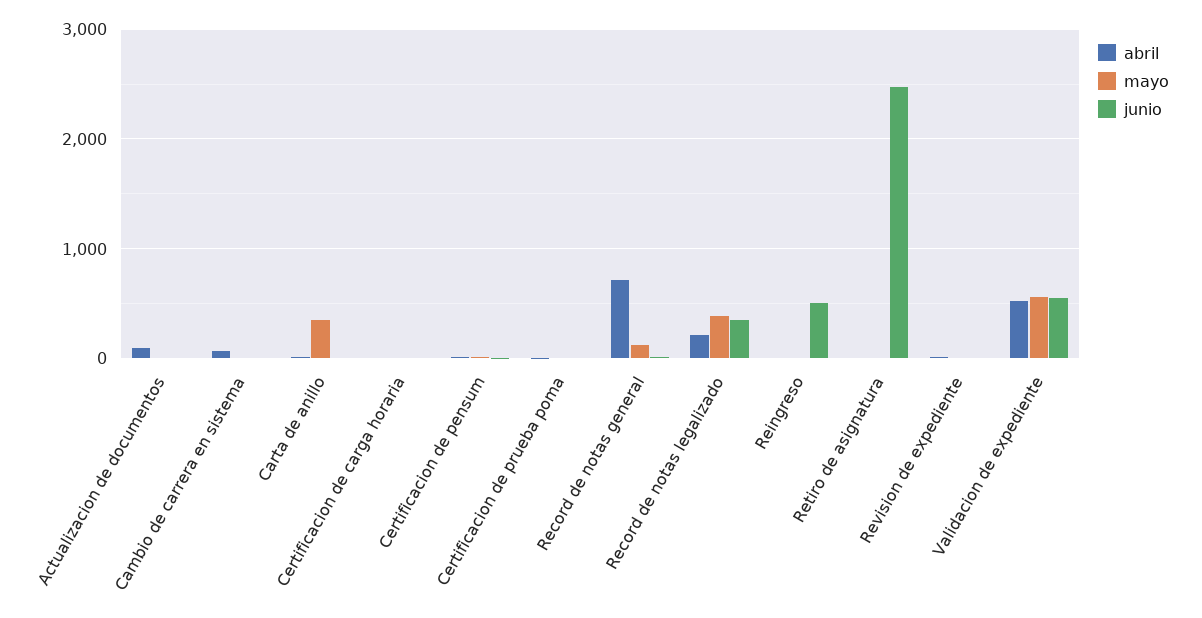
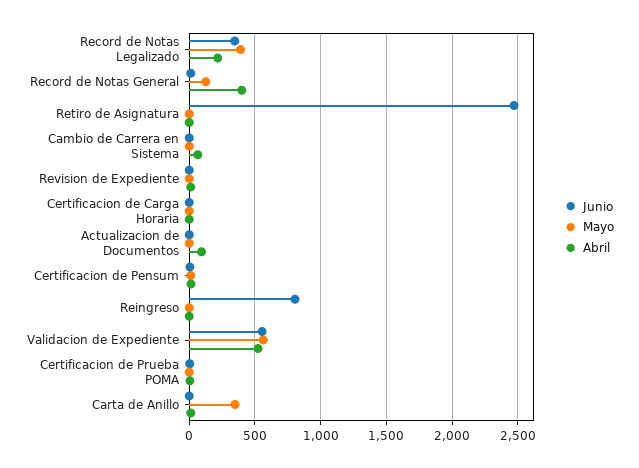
  {
    "abril": {
      "Actualizacion de documentos": 100,
      "Cambio de carrera en sistema": 50,
      "Carta de anillo": 0,
      "Certificacion de carga horaria": 0,
      "Certificacion de pensum": 0,
      "Certificacion de prueba poma": 0,
-     "Record de notas general": 700,
+     "Record de notas general": 400,
      "Record de notas legalizado": 200,
      "Reingreso": 0,
      "Retiro de asignatura": 0,
      "Revision de expediente": 0,
      "Validacion de expediente": 500
    },
    "mayo": {
      "Actualizacion de documentos": 0,
      "Cambio de carrera en sistema": 0,
      "Carta de anillo": 350,
      "Certificacion de carga horaria": 0,
      "Certificacion de pensum": 0,
      "Certificacion de prueba poma": 0,
      "Record de notas general": 150,
      "Record de notas legalizado": 400,
      "Reingreso": 0,
      "Retiro de asignatura": 0,
      "Revision de expediente": 0,
      "Validacion de expediente": 550
    },
    "junio": {
      "Actualizacion de documentos": 0,
      "Cambio de carrera en sistema": 0,
      "Carta de anillo": 0,
      "Certificacion de carga horaria": 0,
      "Certificacion de pensum": 0,
      "Certificacion de prueba poma": 0,
      "Record de notas general": 0,
      "Record de notas legalizado": 350,
-     "Reingreso": 500,
+     "Reingreso": 800,
      "Retiro de asignatura": 2450,
      "Revision de expediente": 0,
      "Validacion de expediente": 550
    }
  }

